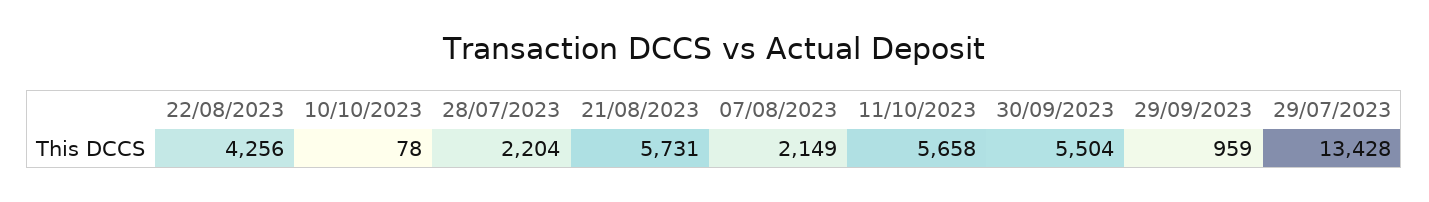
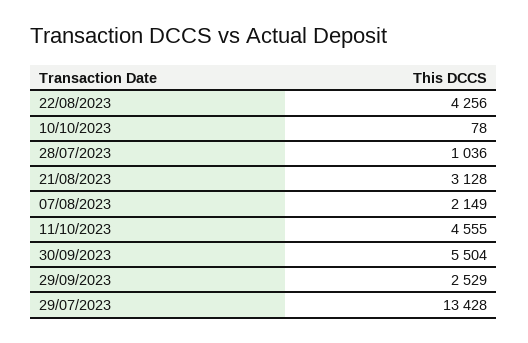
  {
    "22/08/2023": 4256,
    "10/10/2023": 78,
-   "28/07/2023": 2204,
+   "28/07/2023": 1036,
-   "21/08/2023": 5731,
+   "21/08/2023": 3128,
    "07/08/2023": 2149,
-   "11/10/2023": 5658,
+   "11/10/2023": 4555,
    "30/09/2023": 5504,
-   "29/09/2023": 959,
+   "29/09/2023": 2529,
    "29/07/2023": 13428
  }

